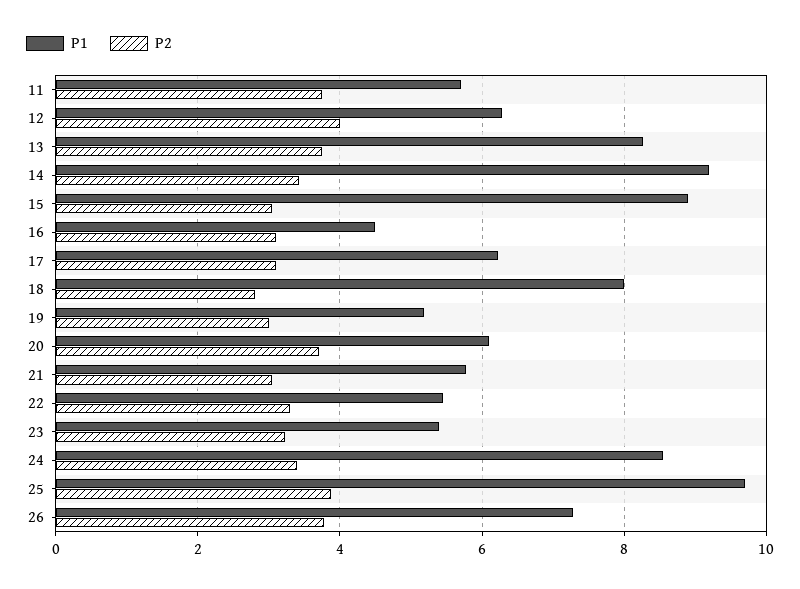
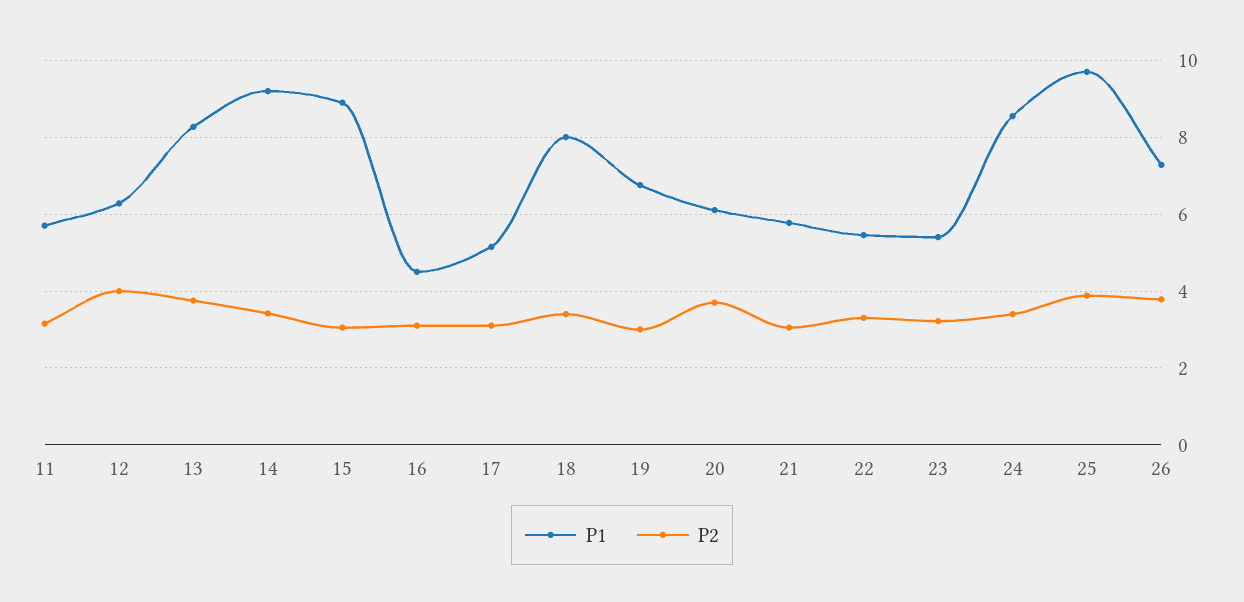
  {
    "P1": {
      "11": 5.8,
      "12": 6.2,
      "13": 8.2,
      "14": 9.2,
      "15": 9,
      "16": 4.6,
-     "17": 6.2,
+     "17": 5.2,
      "18": 8,
-     "19": 5.2,
+     "19": 6.8,
      "20": 6.2,
      "21": 5.8,
      "22": 5.4,
      "23": 5.4,
      "24": 8.6,
      "25": 9.8,
      "26": 7.2
    },
    "P2": {
-     "11": 3.8,
+     "11": 3.2,
      "12": 4,
      "13": 3.8,
      "14": 3.4,
      "15": 3,
      "16": 3.2,
      "17": 3.2,
-     "18": 2.8,
+     "18": 3.4,
      "19": 3,
      "20": 3.8,
      "21": 3,
      "22": 3.4,
      "23": 3.2,
      "24": 3.4,
      "25": 3.8,
      "26": 3.8
    }
  }

